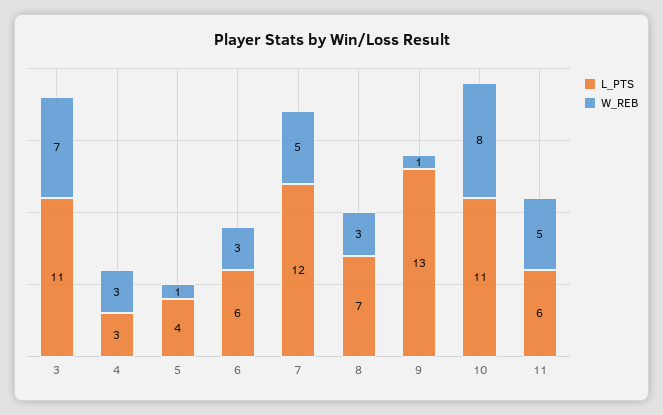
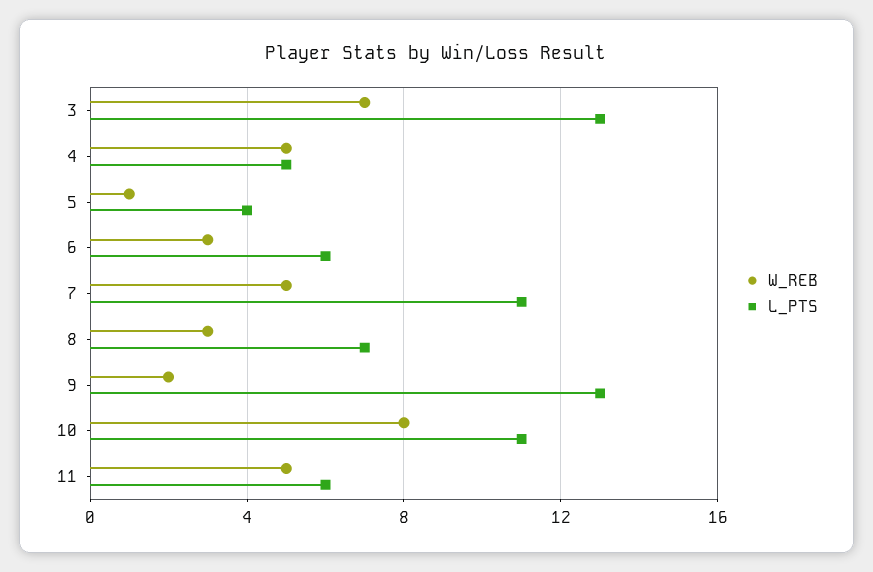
  {
    "L_PTS": {
-     "3": 11,
+     "3": 13,
-     "4": 3,
+     "4": 5,
      "5": 4,
      "6": 6,
-     "7": 12,
+     "7": 11,
      "8": 7,
      "9": 13,
      "10": 11,
      "11": 6
    },
    "W_REB": {
      "3": 7,
-     "4": 3,
+     "4": 5,
      "5": 1,
      "6": 3,
      "7": 5,
      "8": 3,
-     "9": 1,
+     "9": 2,
      "10": 8,
      "11": 5
    }
  }

